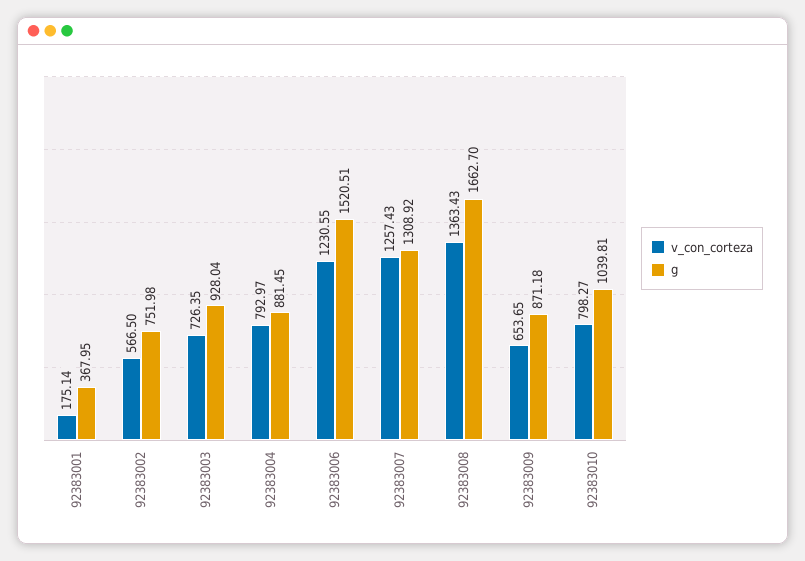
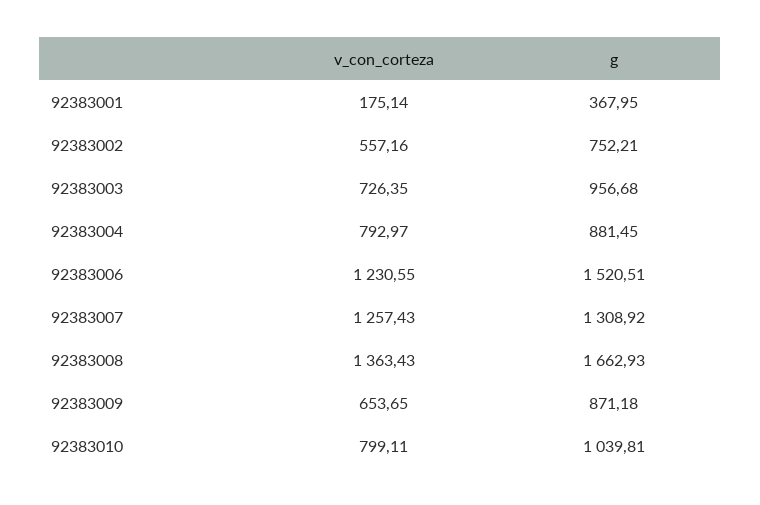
  {
    "v_con_corteza": {
      "92383001": 175.14,
-     "92383002": 566.5,
+     "92383002": 557.16,
      "92383003": 726.35,
      "92383004": 792.97,
      "92383006": 1230.55,
      "92383007": 1257.43,
      "92383008": 1363.43,
      "92383009": 653.65,
-     "92383010": 798.27
+     "92383010": 799.11
    },
    "g": {
      "92383001": 367.95,
-     "92383002": 751.98,
+     "92383002": 752.21,
-     "92383003": 928.04,
+     "92383003": 956.68,
      "92383004": 881.45,
      "92383006": 1520.51,
      "92383007": 1308.92,
-     "92383008": 1662.7,
+     "92383008": 1662.93,
      "92383009": 871.18,
      "92383010": 1039.81
    }
  }

